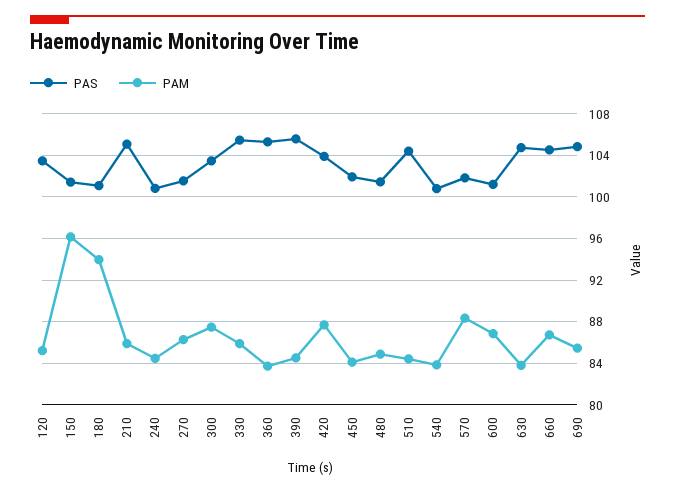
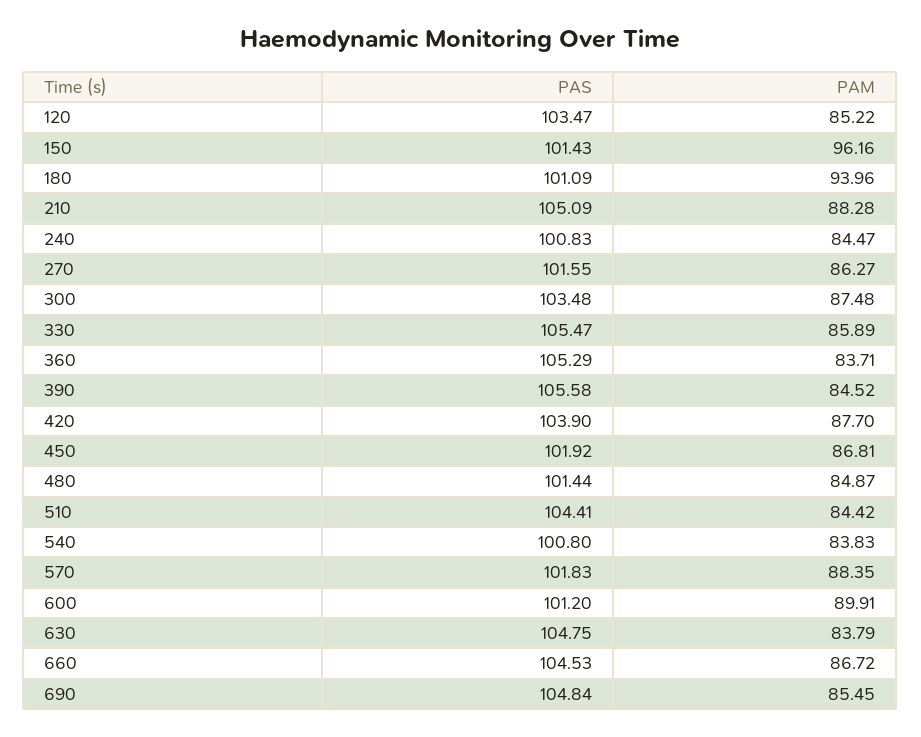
  {
    "PAS": {
      "120": 103.47,
      "150": 101.43,
      "180": 101.09,
      "210": 105.09,
      "240": 100.83,
      "270": 101.55,
      "300": 103.48,
      "330": 105.47,
      "360": 105.29,
      "390": 105.58,
      "420": 103.9,
      "450": 101.92,
      "480": 101.44,
      "510": 104.41,
      "540": 100.8,
      "570": 101.83,
      "600": 101.2,
      "630": 104.75,
      "660": 104.53,
      "690": 104.84
    },
    "PAM": {
      "120": 85.22,
      "150": 96.16,
      "180": 93.96,
-     "210": 86,
+     "210": 88.28,
      "240": 84.47,
      "270": 86.27,
      "300": 87.48,
      "330": 85.89,
      "360": 83.71,
      "390": 84.52,
      "420": 87.7,
-     "450": 84,
+     "450": 86.81,
      "480": 84.87,
      "510": 84.42,
      "540": 83.83,
      "570": 88.35,
-     "600": 87,
+     "600": 89.91,
      "630": 83.79,
      "660": 86.72,
      "690": 85.45
    }
  }

